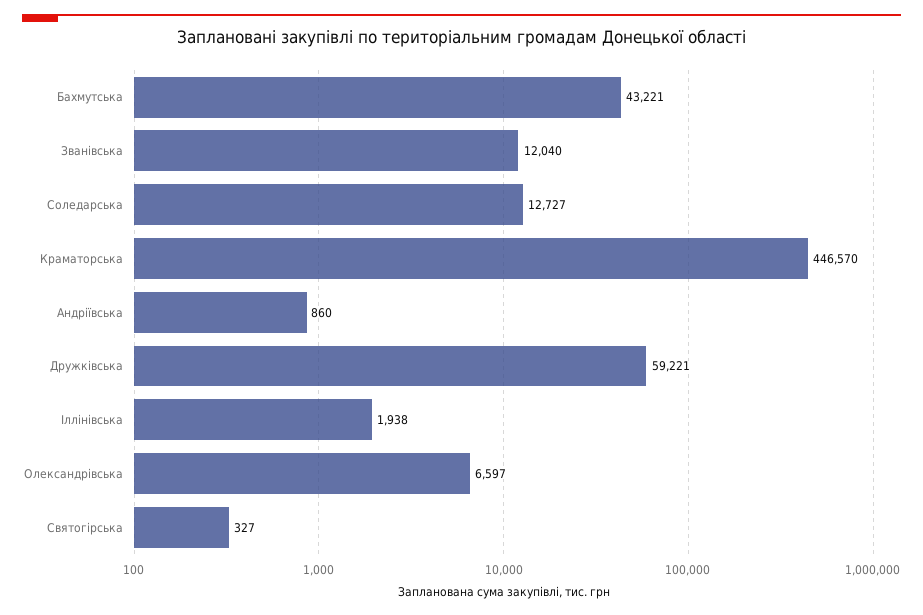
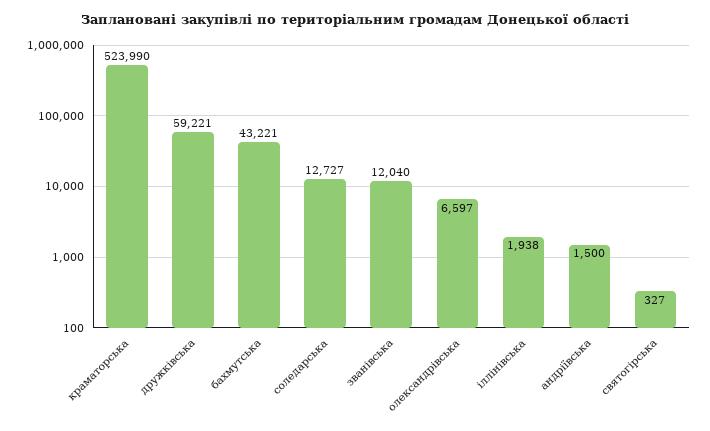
  {
    "Бахмутська": 43221,
    "Званівська": 12040,
    "Соледарська": 12727,
-   "Краматорська": 446570,
+   "Краматорська": 523990,
-   "Андріївська": 860,
+   "Андріївська": 1500,
    "Дружківська": 59221,
    "Іллінівська": 1938,
    "Олександрівська": 6597,
    "Святогірська": 327
  }

